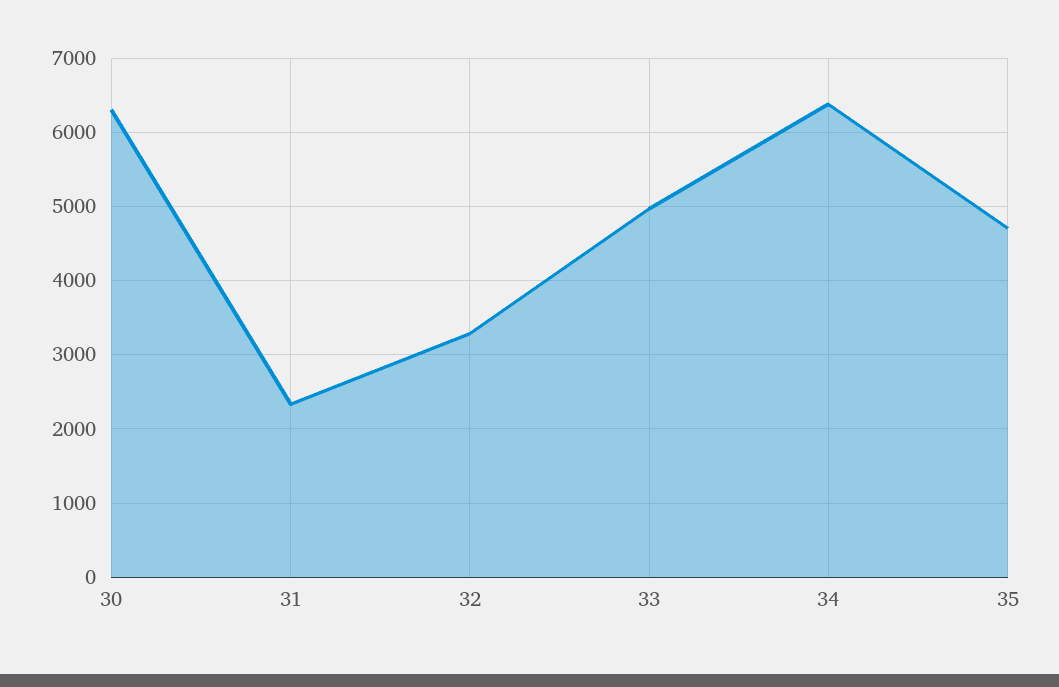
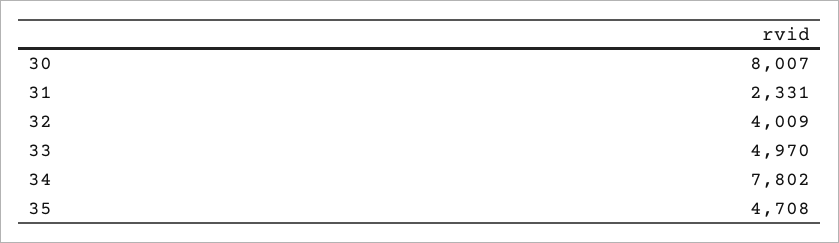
  {
-   "30": 6300,
+   "30": 8007,
    "31": 2331,
-   "32": 3300,
+   "32": 4009,
    "33": 4970,
-   "34": 6400,
+   "34": 7802,
    "35": 4708
  }

